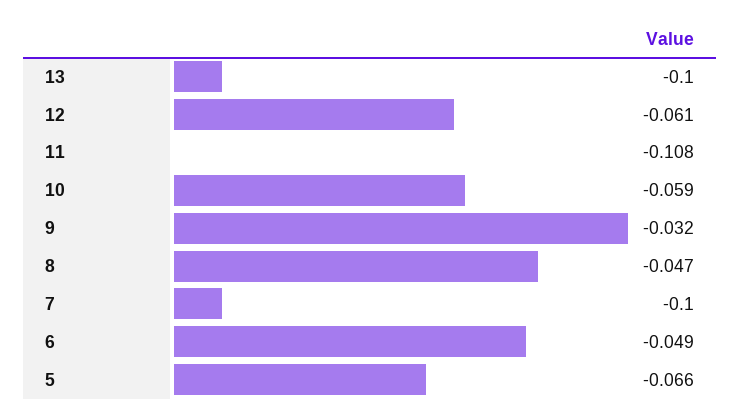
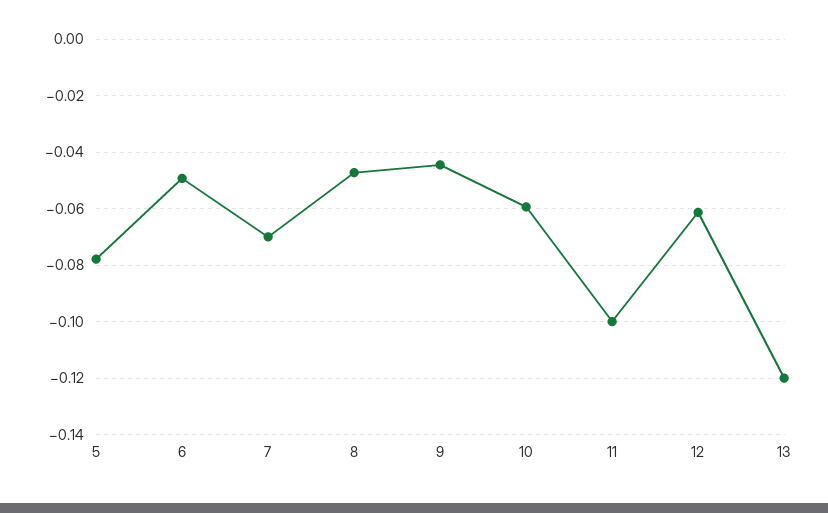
  {
-   "13": -0.1,
+   "13": -0.12,
    "12": -0.061,
-   "11": -0.108,
+   "11": -0.1,
    "10": -0.059,
-   "9": -0.032,
+   "9": -0.045,
    "8": -0.047,
-   "7": -0.1,
+   "7": -0.07,
    "6": -0.049,
-   "5": -0.066
+   "5": -0.0775
  }

